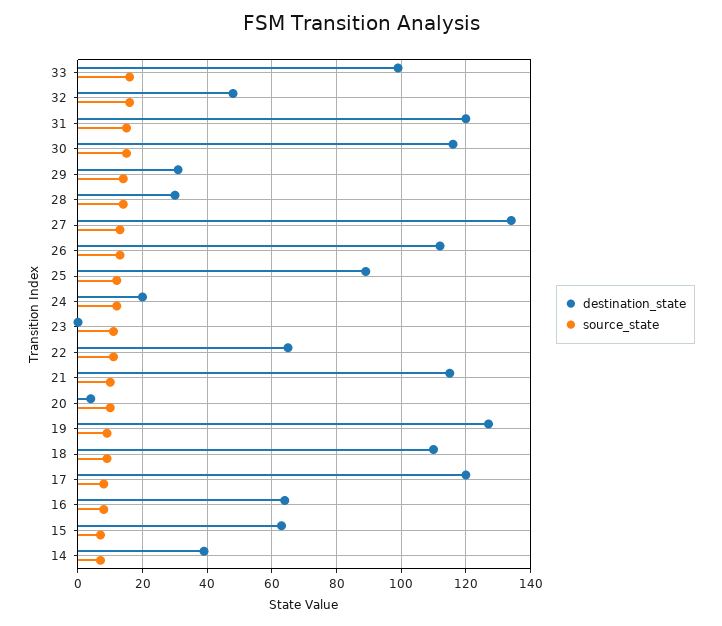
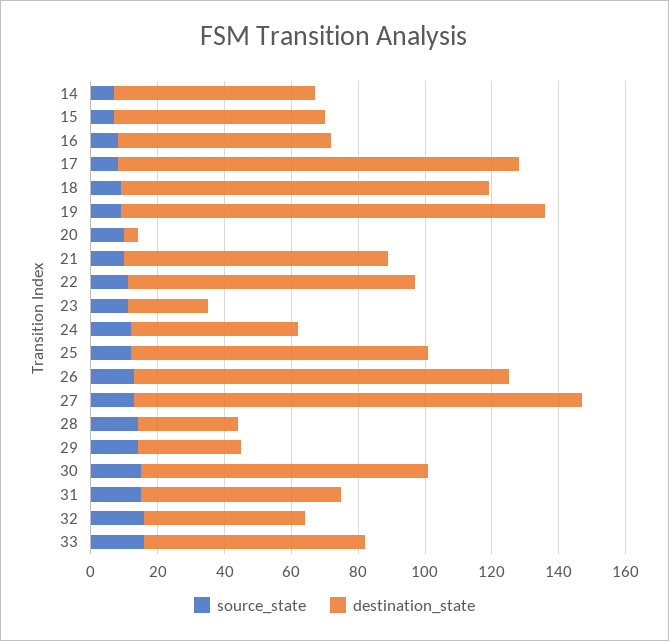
  {
    "destination_state": {
-     "33": 100,
+     "33": 65,
      "32": 50,
-     "31": 120,
+     "31": 60,
-     "30": 115,
+     "30": 85,
      "29": 30,
      "28": 30,
      "27": 135,
      "26": 110,
      "25": 90,
-     "24": 20,
+     "24": 50,
-     "23": 0,
+     "23": 25,
-     "22": 65,
+     "22": 85,
-     "21": 115,
+     "21": 80,
      "20": 5,
      "19": 125,
      "18": 110,
      "17": 120,
      "16": 65,
      "15": 65,
-     "14": 40
+     "14": 60
    },
    "source_state": {
      "33": 15,
      "32": 15,
      "31": 15,
      "30": 15,
      "29": 15,
      "28": 15,
      "27": 15,
      "26": 15,
      "25": 10,
      "24": 10,
      "23": 10,
      "22": 10,
      "21": 10,
      "20": 10,
      "19": 10,
      "18": 10,
      "17": 10,
      "16": 10,
      "15": 5,
      "14": 5
    }
  }

